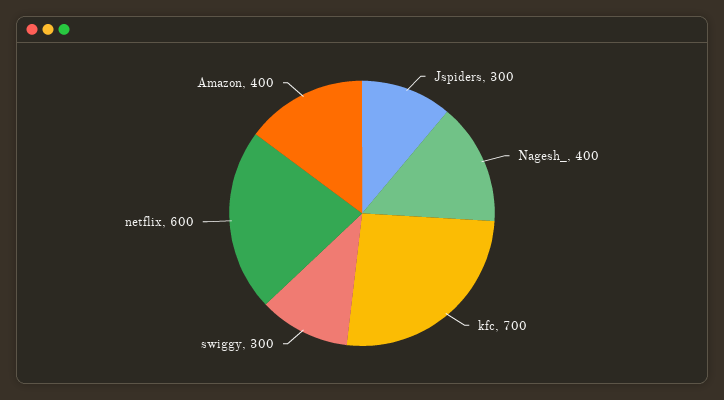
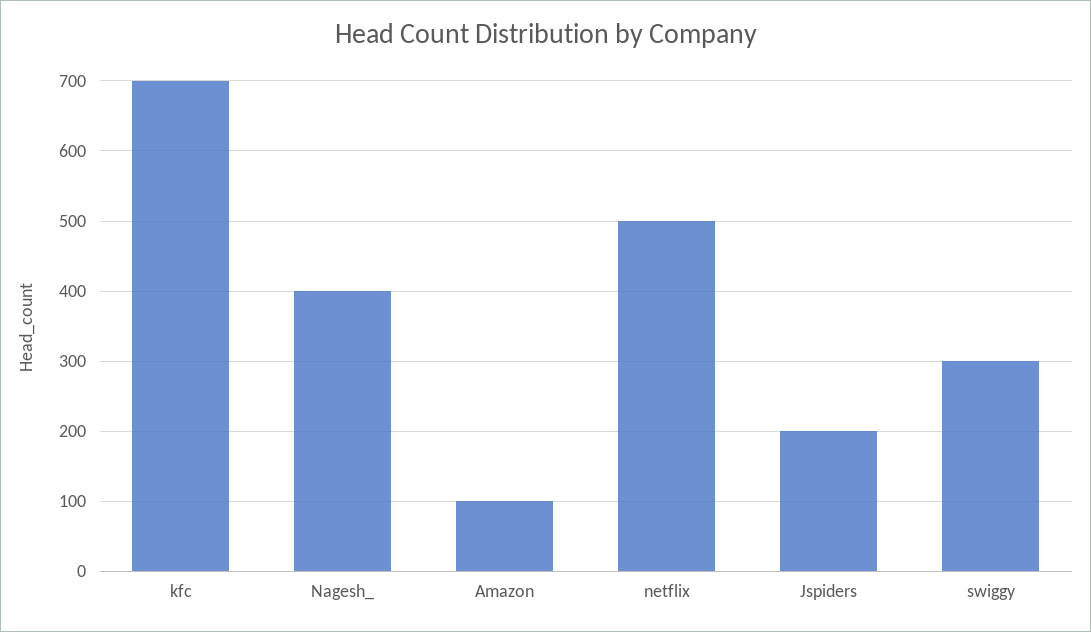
  {
-   "Jspiders": 300,
+   "Jspiders": 200,
    "Nagesh_": 400,
    "kfc": 700,
    "swiggy": 300,
-   "netflix": 600,
+   "netflix": 500,
-   "Amazon": 400
+   "Amazon": 100
  }

